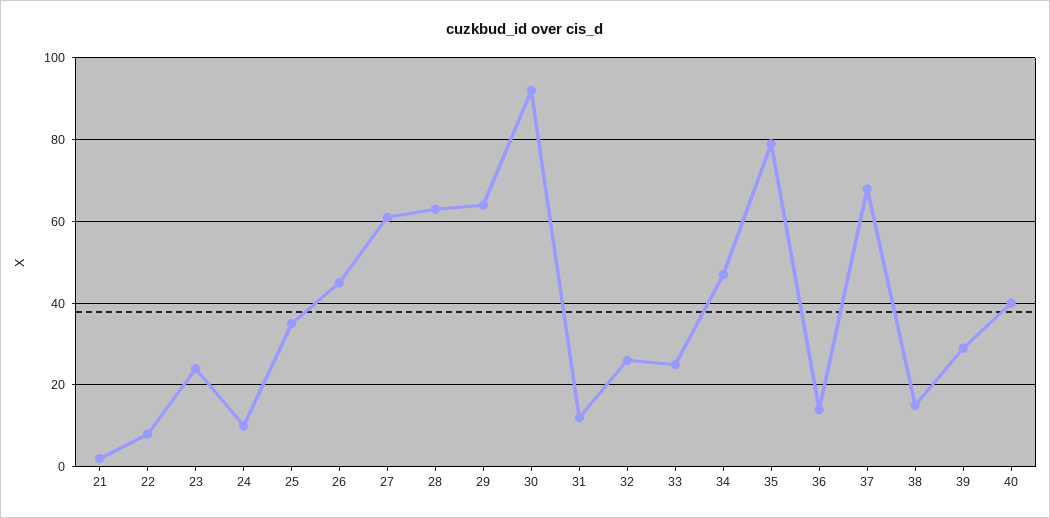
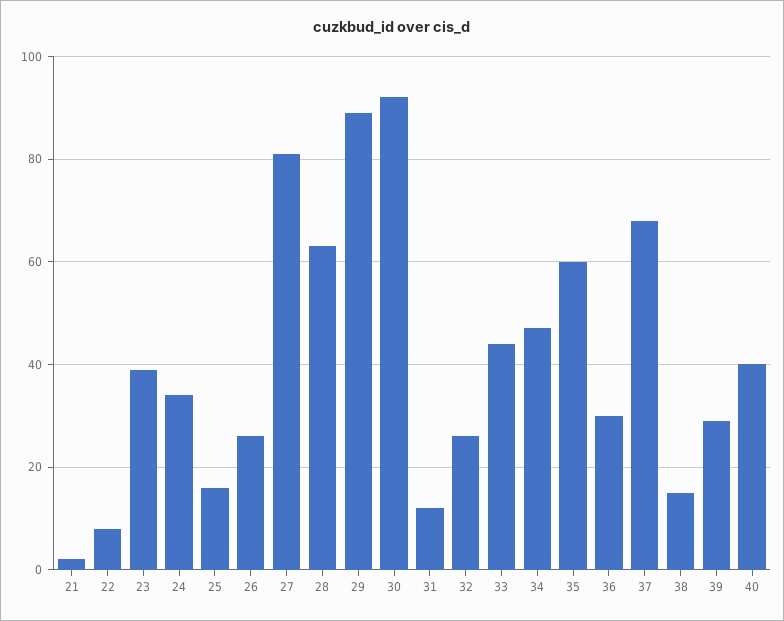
  {
    "21": 0,
    "22": 10,
-   "23": 25,
+   "23": 40,
-   "24": 10,
+   "24": 35,
-   "25": 35,
+   "25": 15,
-   "26": 45,
+   "26": 25,
-   "27": 60,
+   "27": 80,
    "28": 65,
-   "29": 65,
+   "29": 90,
    "30": 90,
    "31": 10,
    "32": 25,
-   "33": 25,
+   "33": 45,
    "34": 45,
-   "35": 80,
+   "35": 60,
-   "36": 15,
+   "36": 30,
    "37": 70,
    "38": 15,
    "39": 30,
    "40": 40
  }

